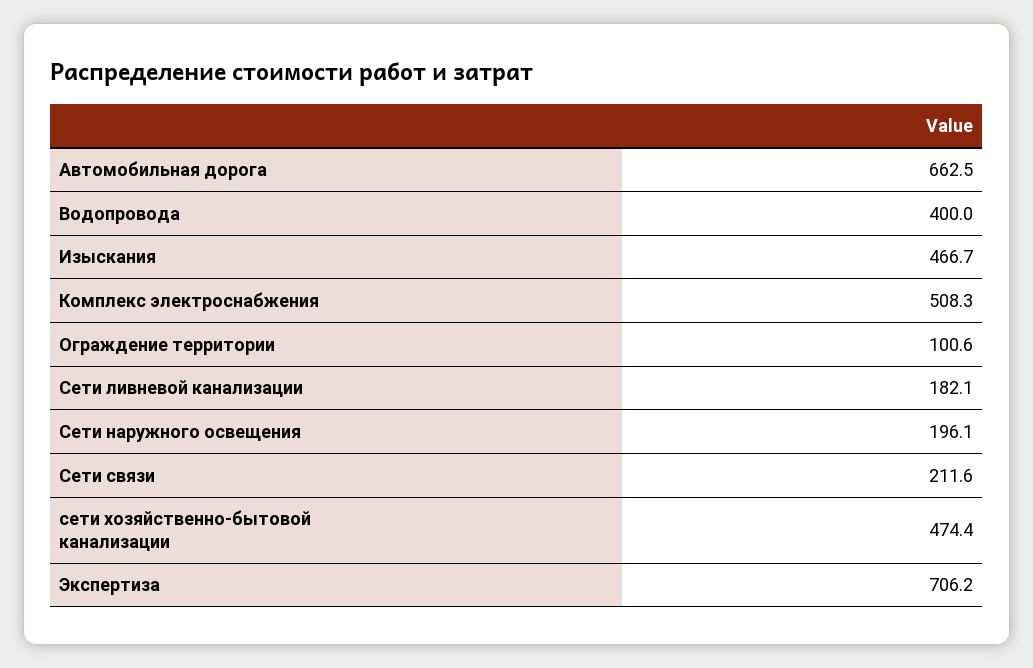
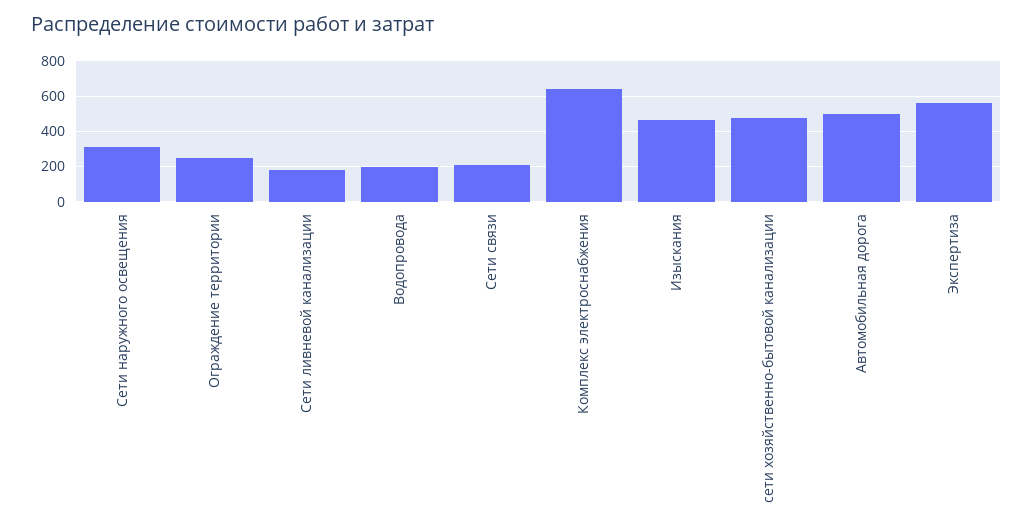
  {
-   "Автомобильная дорога": 662.5,
+   "Автомобильная дорога": 500,
-   "Водопровода": 400,
+   "Водопровода": 200,
    "Изыскания": 466.7,
-   "Комплекс электроснабжения": 508.3,
+   "Комплекс электроснабжения": 650,
-   "Ограждение территории": 100.6,
+   "Ограждение территории": 250,
    "Сети ливневой канализации": 182.1,
-   "Сети наружного освещения": 196.1,
+   "Сети наружного освещения": 300,
    "Сети связи": 211.6,
    "сети хозяйственно-бытовой канализации": 474.4,
-   "Экспертиза": 706.2
+   "Экспертиза": 550
  }

